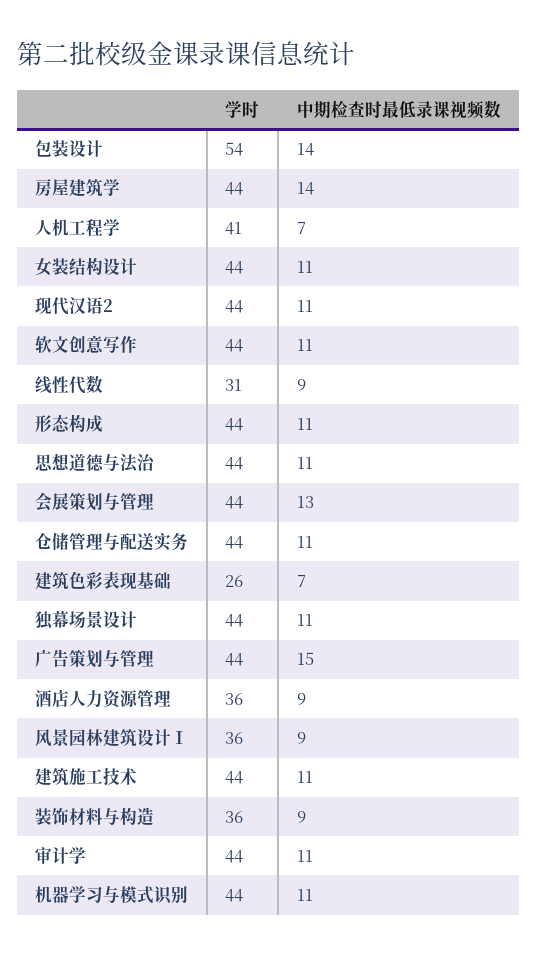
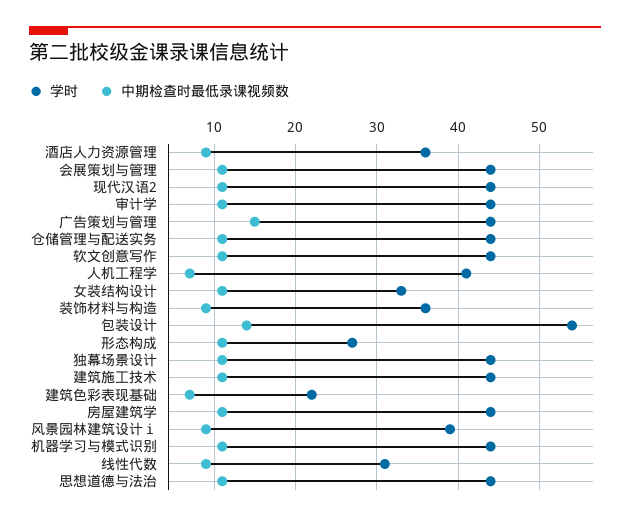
  {
    "学时": {
      "包装设计": 54,
      "房屋建筑学": 44,
      "人机工程学": 41,
-     "女装结构设计": 44,
+     "女装结构设计": 33,
      "现代汉语2": 44,
      "软文创意写作": 44,
      "线性代数": 31,
-     "形态构成": 44,
+     "形态构成": 27,
      "思想道德与法治": 44,
      "会展策划与管理": 44,
      "仓储管理与配送实务": 44,
-     "建筑色彩表现基础": 26,
+     "建筑色彩表现基础": 22,
      "独幕场景设计": 44,
      "广告策划与管理": 44,
      "酒店人力资源管理": 36,
-     "风景园林建筑设计Ⅰ": 36,
+     "风景园林建筑设计Ⅰ": 39,
      "建筑施工技术": 44,
      "装饰材料与构造": 36,
      "审计学": 44,
      "机器学习与模式识别": 44
    },
    "中期检查时最低录课视频数": {
      "包装设计": 14,
-     "房屋建筑学": 14,
+     "房屋建筑学": 11,
      "人机工程学": 7,
      "女装结构设计": 11,
      "现代汉语2": 11,
      "软文创意写作": 11,
      "线性代数": 9,
      "形态构成": 11,
      "思想道德与法治": 11,
-     "会展策划与管理": 13,
+     "会展策划与管理": 11,
      "仓储管理与配送实务": 11,
      "建筑色彩表现基础": 7,
      "独幕场景设计": 11,
      "广告策划与管理": 15,
      "酒店人力资源管理": 9,
      "风景园林建筑设计Ⅰ": 9,
      "建筑施工技术": 11,
      "装饰材料与构造": 9,
      "审计学": 11,
      "机器学习与模式识别": 11
    }
  }

